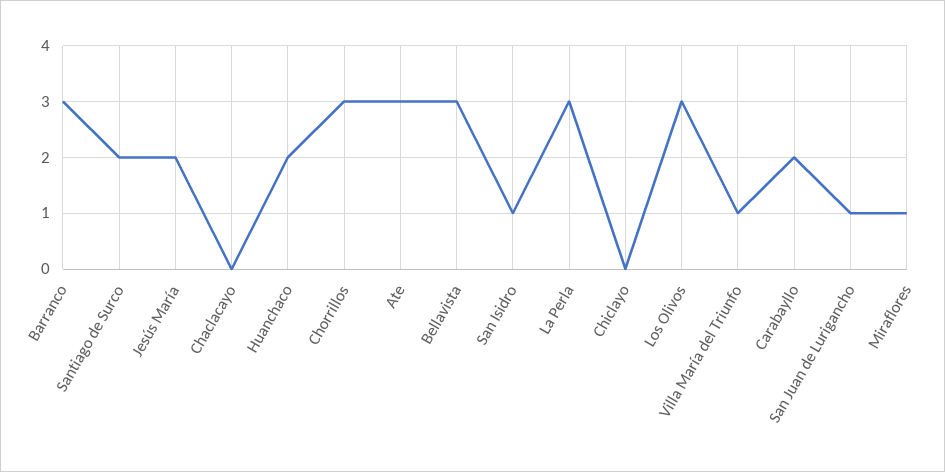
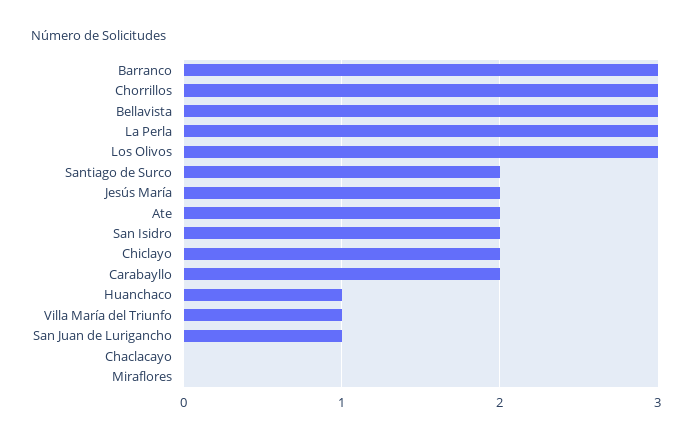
  {
    "Barranco": 3,
    "Santiago de Surco": 2,
    "Jesús María": 2,
    "Chaclacayo": 0,
-   "Huanchaco": 2,
+   "Huanchaco": 1,
    "Chorrillos": 3,
-   "Ate": 3,
+   "Ate": 2,
    "Bellavista": 3,
-   "San Isidro": 1,
+   "San Isidro": 2,
    "La Perla": 3,
-   "Chiclayo": 0,
+   "Chiclayo": 2,
    "Los Olivos": 3,
    "Villa María del Triunfo": 1,
    "Carabayllo": 2,
    "San Juan de Lurigancho": 1,
-   "Miraflores": 1
+   "Miraflores": 0
  }

